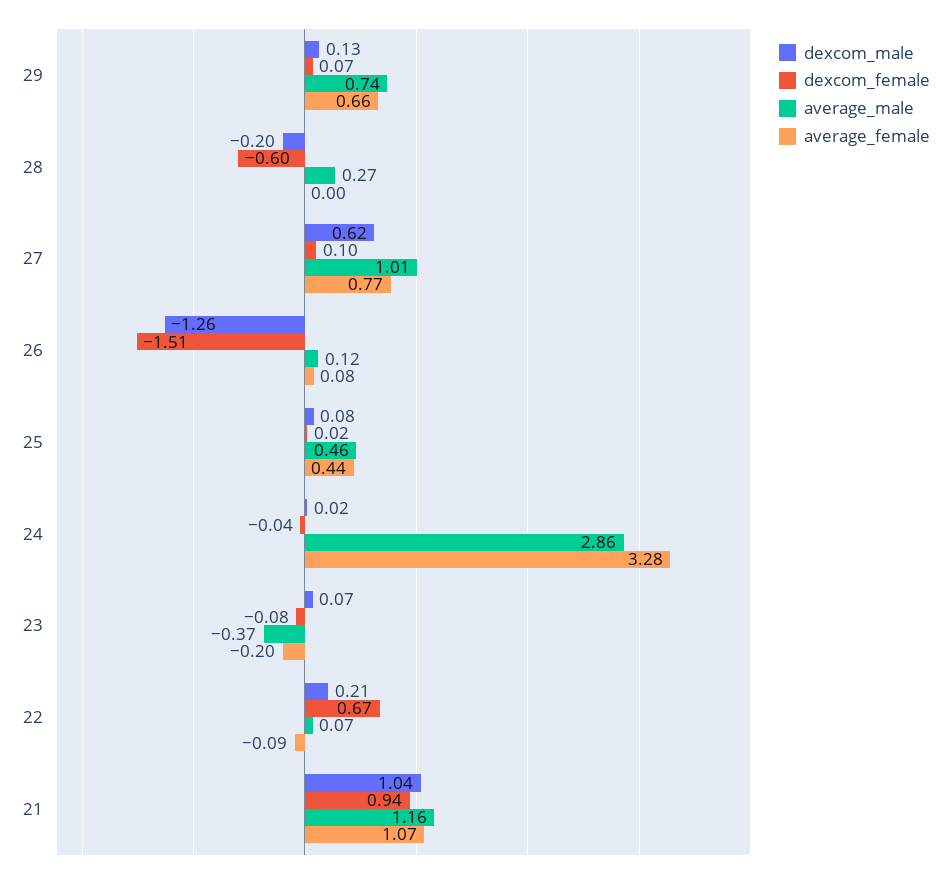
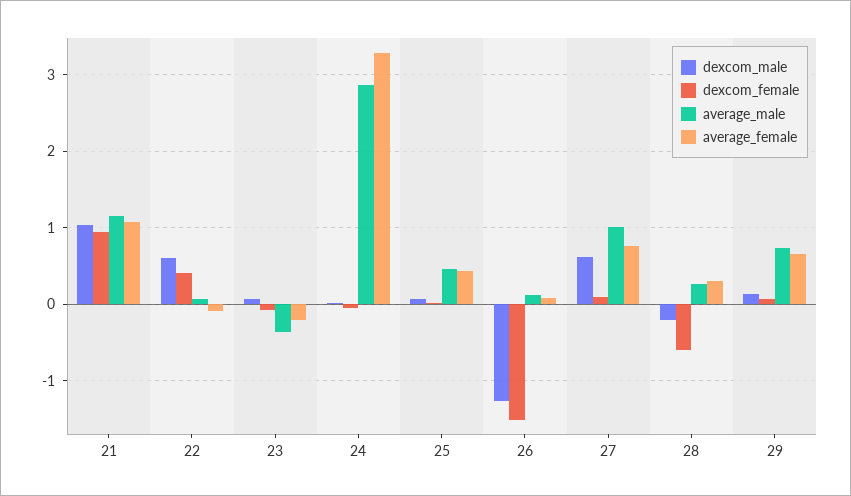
  {
    "dexcom_male": {
      "29": 0.13,
      "28": -0.2,
      "27": 0.62,
      "26": -1.26,
      "25": 0.08,
      "24": 0.02,
      "23": 0.07,
-     "22": 0.21,
+     "22": 0.6,
      "21": 1.04
    },
    "dexcom_female": {
      "29": 0.07,
      "28": -0.6,
      "27": 0.1,
      "26": -1.51,
      "25": 0.02,
      "24": -0.04,
      "23": -0.08,
-     "22": 0.67,
+     "22": 0.4,
      "21": 0.94
    },
    "average_male": {
      "29": 0.74,
      "28": 0.27,
      "27": 1.01,
      "26": 0.12,
      "25": 0.46,
      "24": 2.86,
      "23": -0.37,
      "22": 0.07,
      "21": 1.16
    },
    "average_female": {
      "29": 0.66,
-     "28": 0,
+     "28": 0.3,
      "27": 0.77,
      "26": 0.08,
      "25": 0.44,
      "24": 3.28,
      "23": -0.2,
      "22": -0.09,
      "21": 1.07
    }
  }

